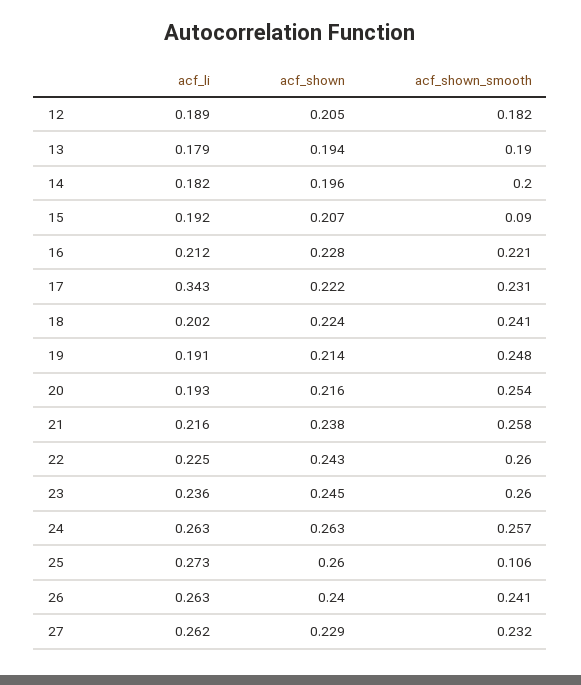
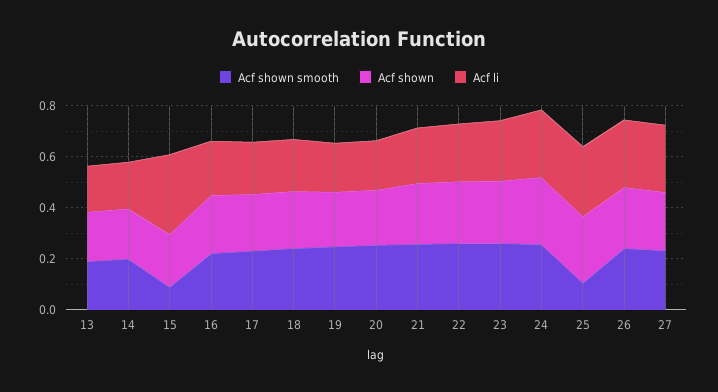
  {
    "acf_li": {
-     "12": 0.189,
      "13": 0.179,
      "14": 0.182,
-     "15": 0.192,
+     "15": 0.3,
      "16": 0.212,
-     "17": 0.343,
+     "17": 0.2,
      "18": 0.202,
      "19": 0.191,
      "20": 0.193,
      "21": 0.216,
      "22": 0.225,
      "23": 0.236,
      "24": 0.263,
      "25": 0.273,
      "26": 0.263,
      "27": 0.262
    },
    "acf_shown": {
-     "12": 0.205,
      "13": 0.194,
      "14": 0.196,
      "15": 0.207,
      "16": 0.228,
      "17": 0.222,
      "18": 0.224,
      "19": 0.214,
      "20": 0.216,
      "21": 0.238,
      "22": 0.243,
      "23": 0.245,
      "24": 0.263,
      "25": 0.26,
      "26": 0.24,
      "27": 0.229
    },
    "acf_shown_smooth": {
-     "12": 0.182,
      "13": 0.19,
      "14": 0.2,
      "15": 0.09,
      "16": 0.221,
      "17": 0.231,
      "18": 0.241,
      "19": 0.248,
      "20": 0.254,
      "21": 0.258,
      "22": 0.26,
      "23": 0.26,
      "24": 0.257,
      "25": 0.106,
      "26": 0.241,
      "27": 0.232
    }
  }

